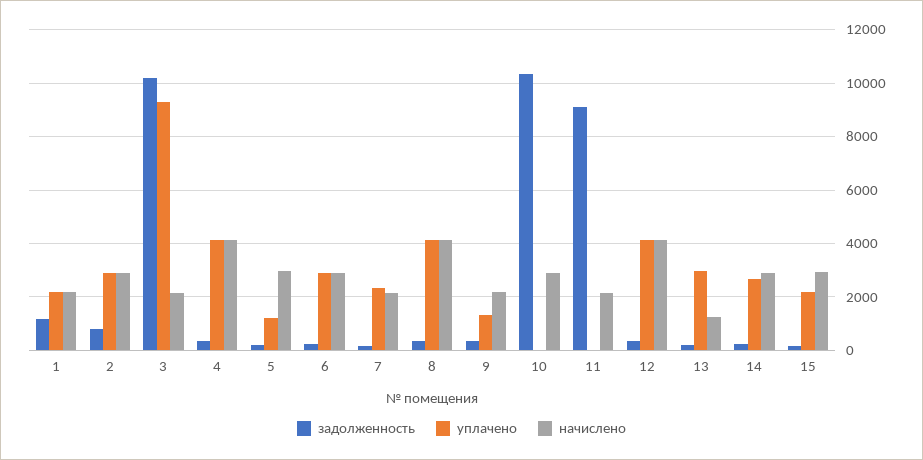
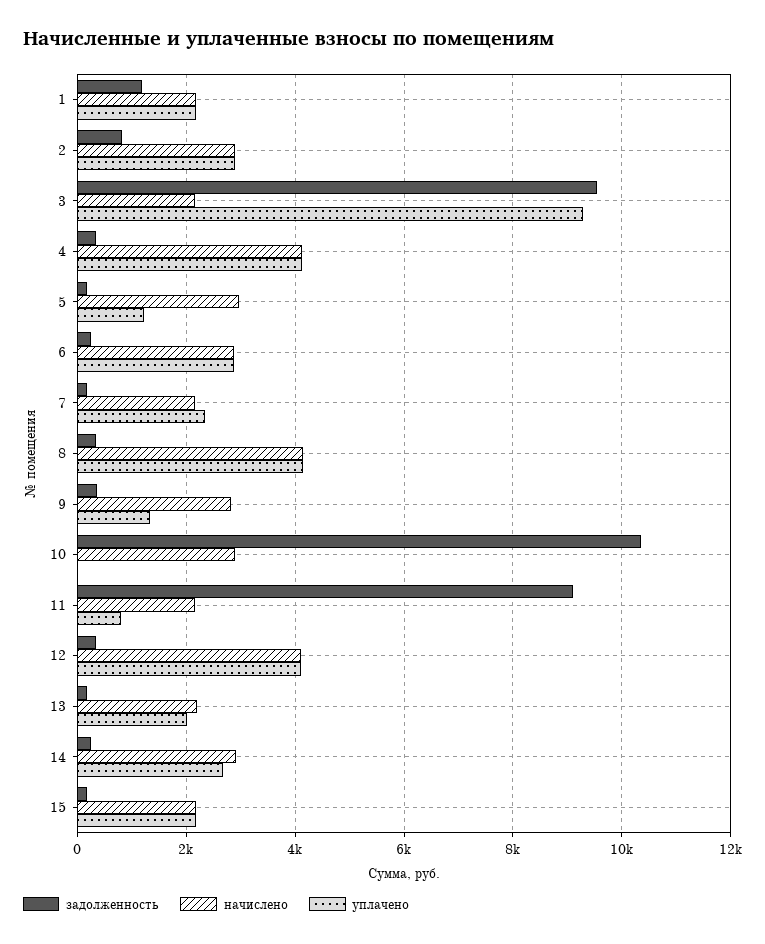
  {
    "задолженность": {
      "1": 1200,
      "2": 800,
-     "3": 10250,
+     "3": 9600,
      "4": 400,
      "5": 200,
      "6": 200,
      "7": 200,
      "8": 400,
      "9": 400,
      "10": 10400,
      "11": 9200,
      "12": 400,
      "13": 200,
      "14": 200,
      "15": 200
    },
    "уплачено": {
      "1": 2200,
      "2": 2800,
      "3": 9200,
      "4": 4200,
      "5": 1200,
      "6": 2800,
      "7": 2400,
      "8": 4200,
      "9": 1400,
      "10": 0,
-     "11": 0,
+     "11": 800,
      "12": 4200,
-     "13": 3000,
+     "13": 2000,
      "14": 2600,
      "15": 2200
    },
    "начислено": {
      "1": 2200,
      "2": 2800,
      "3": 2200,
      "4": 4200,
      "5": 3000,
      "6": 2800,
      "7": 2200,
      "8": 4200,
-     "9": 2250,
+     "9": 2800,
      "10": 2800,
      "11": 2200,
      "12": 4200,
-     "13": 1250,
+     "13": 2200,
      "14": 3000,
-     "15": 3000
+     "15": 2200
    }
  }

